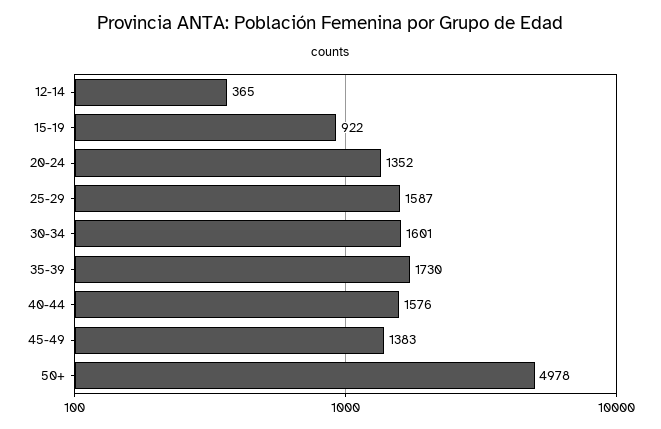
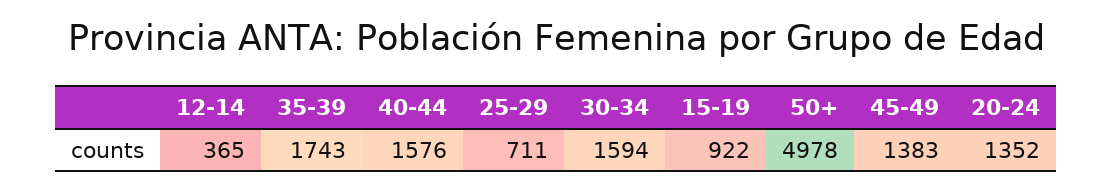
  {
    "12-14": 365,
    "15-19": 922,
    "20-24": 1352,
-   "25-29": 1587,
+   "25-29": 711,
-   "30-34": 1601,
+   "30-34": 1594,
-   "35-39": 1730,
+   "35-39": 1743,
    "40-44": 1576,
    "45-49": 1383,
    "50+": 4978
  }

